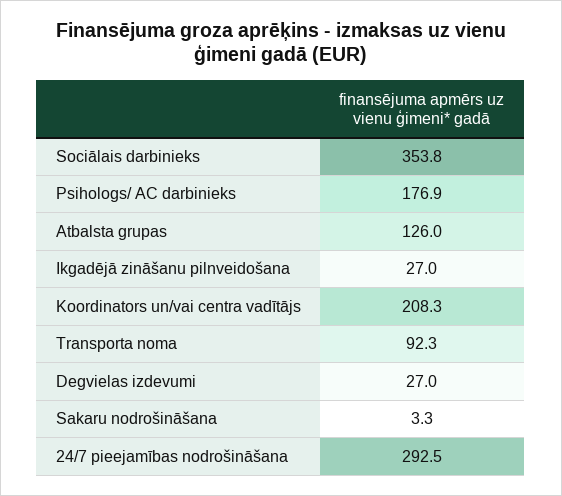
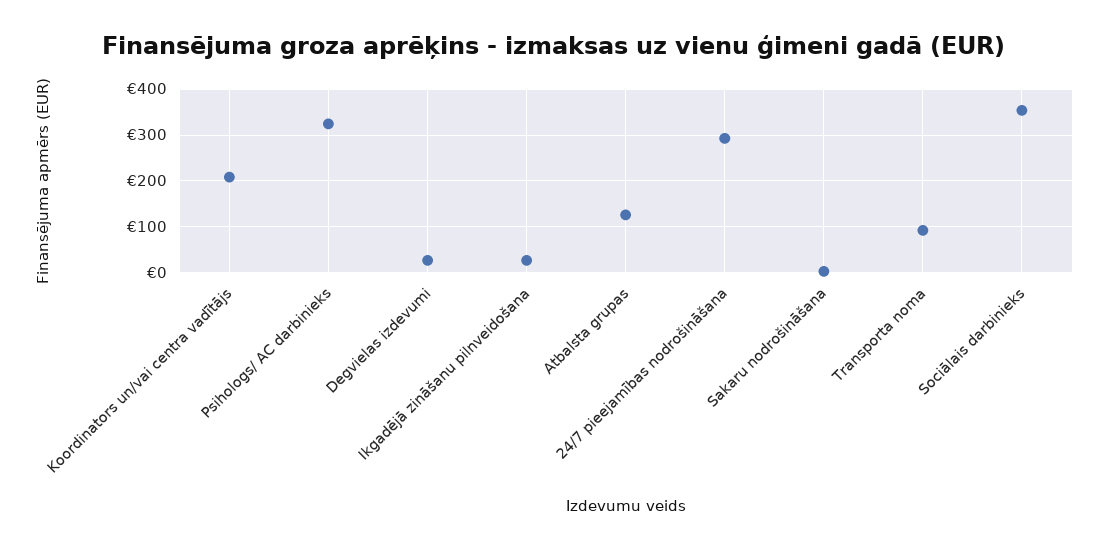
  {
    "Sociālais darbinieks": 353.8,
-   "Psihologs/ AC darbinieks": 176.9,
+   "Psihologs/ AC darbinieks": 320,
    "Atbalsta grupas": 126,
    "Ikgadējā zināšanu pilnveidošana": 27,
    "Koordinators un/vai centra vadītājs": 208.3,
    "Transporta noma": 92.3,
    "Degvielas izdevumi": 27,
    "Sakaru nodrošināšana": 3.3,
    "24/7 pieejamības nodrošināšana": 292.5
  }

